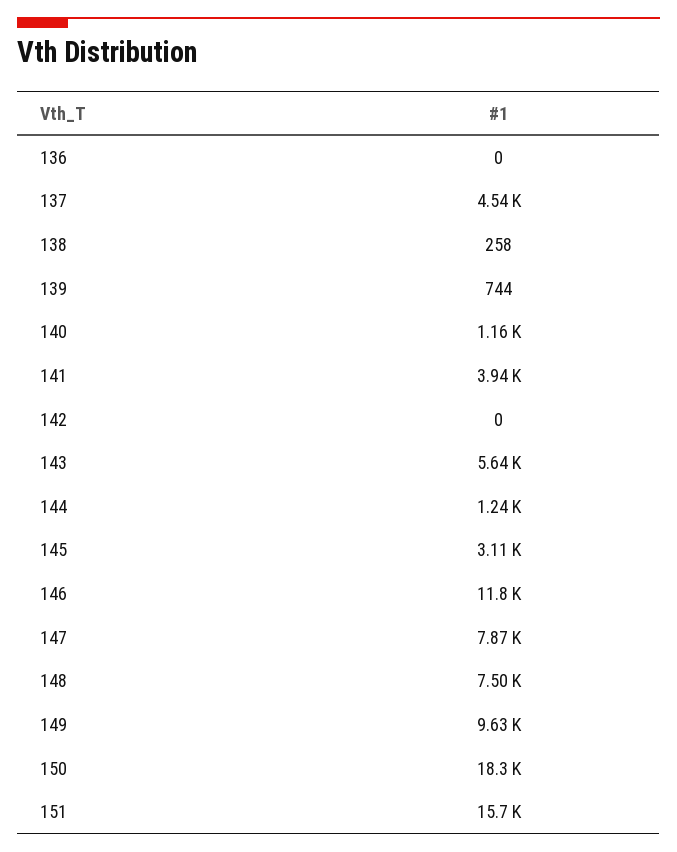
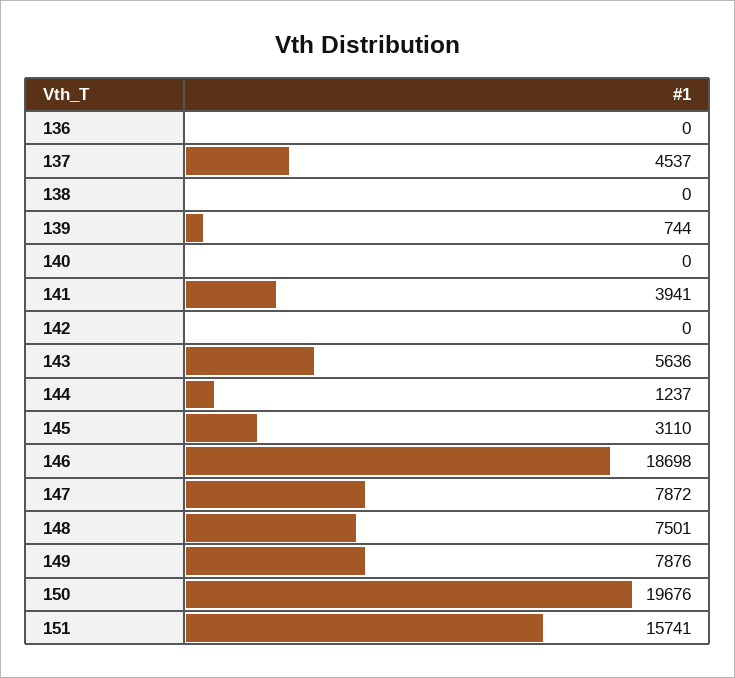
  {
    "136": 0,
    "137": 4537,
-   "138": 258,
+   "138": 0,
    "139": 744,
-   "140": 1160,
+   "140": 0,
    "141": 3941,
    "142": 0,
    "143": 5636,
    "144": 1237,
    "145": 3110,
-   "146": 11800,
+   "146": 18698,
    "147": 7872,
    "148": 7501,
-   "149": 9630,
+   "149": 7876,
-   "150": 18300,
+   "150": 19676,
    "151": 15741
  }

